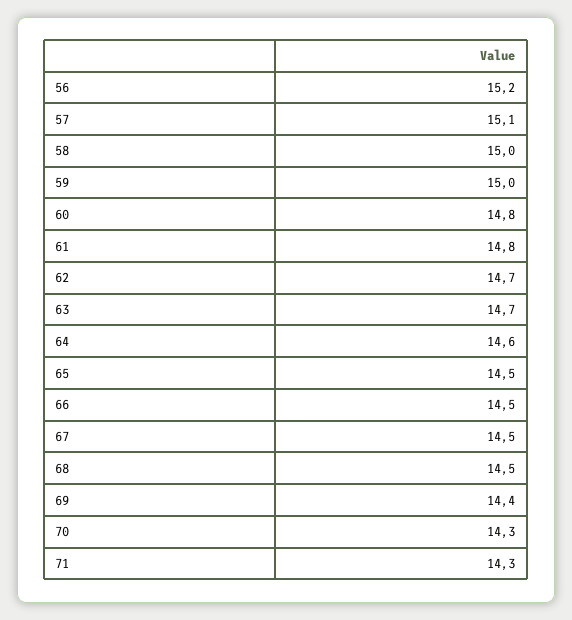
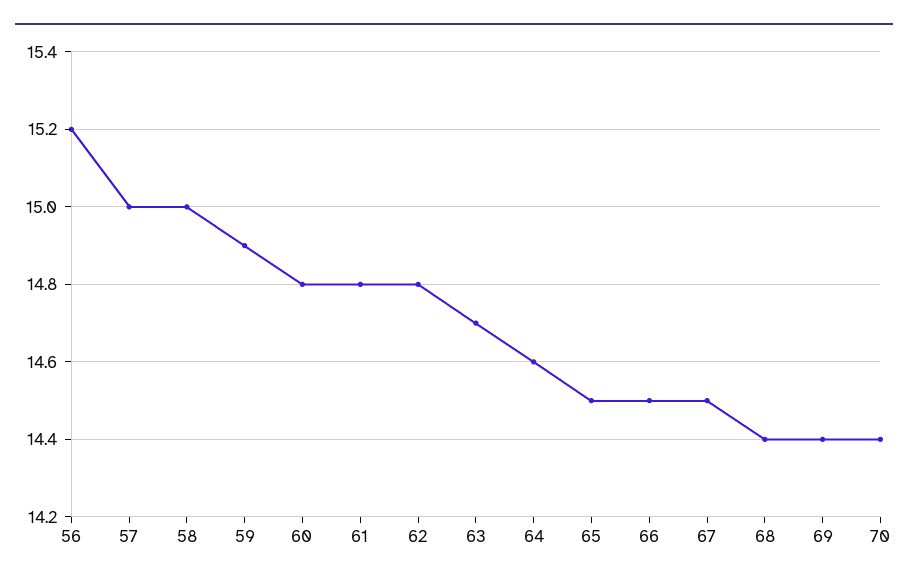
  {
    "56": 15.2,
-   "57": 15.1,
+   "57": 15,
    "58": 15,
-   "59": 15,
+   "59": 14.9,
    "60": 14.8,
    "61": 14.8,
-   "62": 14.7,
+   "62": 14.8,
    "63": 14.7,
    "64": 14.6,
    "65": 14.5,
    "66": 14.5,
    "67": 14.5,
-   "68": 14.5,
+   "68": 14.4,
    "69": 14.4,
-   "70": 14.3,
+   "70": 14.4
-   "71": 14.3
  }

